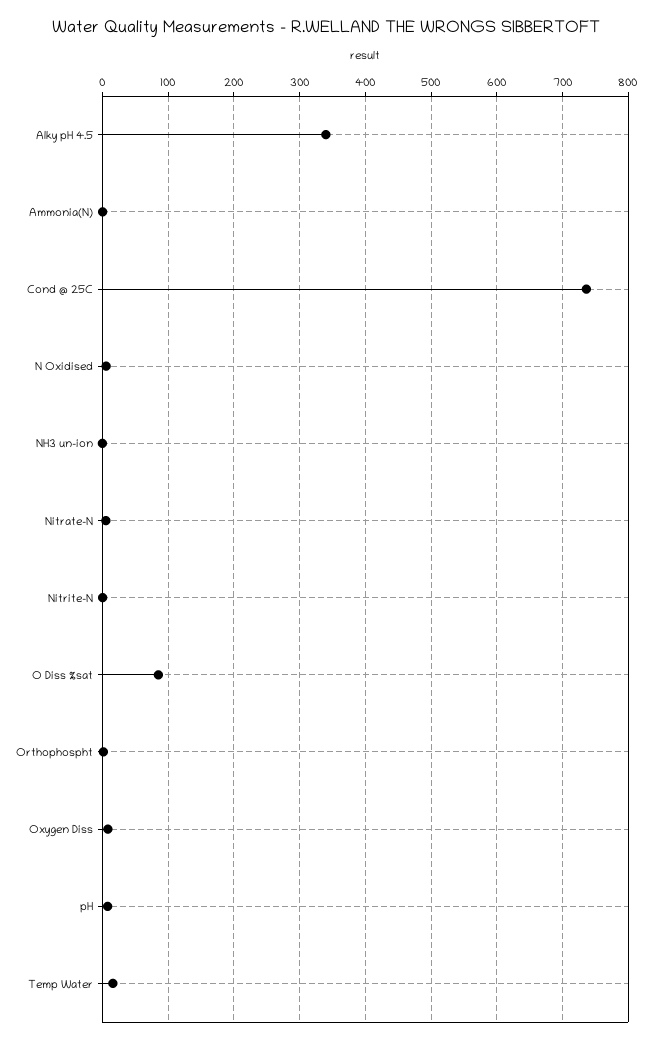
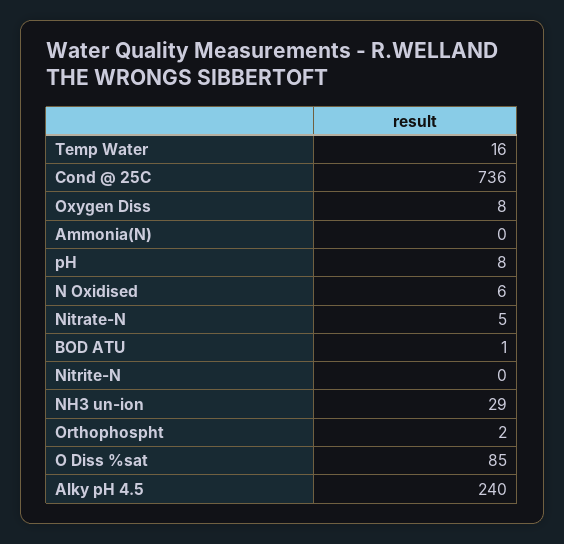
  {
-   "Alky pH 4.5": 340,
+   "Alky pH 4.5": 240,
    "Ammonia(N)": 0,
    "Cond @ 25C": 736,
    "N Oxidised": 6,
-   "NH3 un-ion": 0,
+   "NH3 un-ion": 29,
    "Nitrate-N": 5,
    "Nitrite-N": 0,
    "O Diss %sat": 85,
    "Orthophospht": 2,
    "Oxygen Diss": 8,
    "pH": 8,
-   "Temp Water": 16
+   "Temp Water": 16,
+   "BOD ATU": 1
  }

